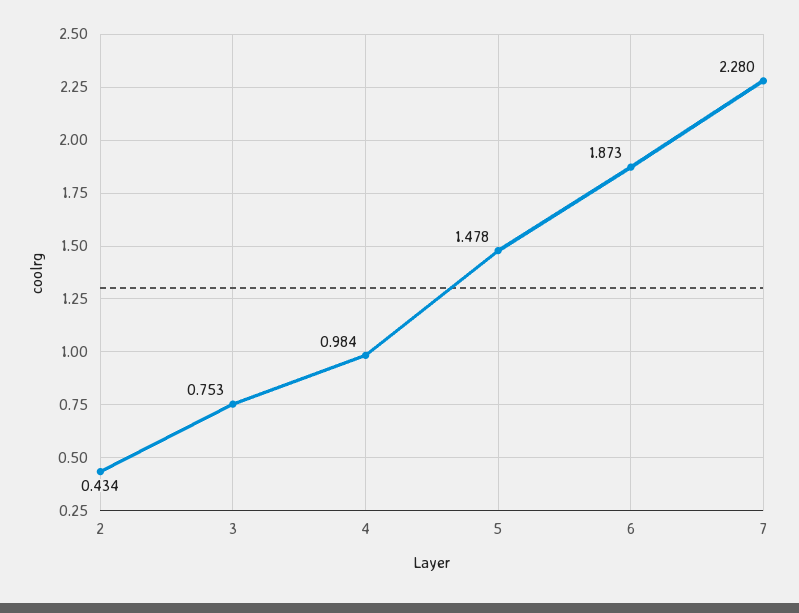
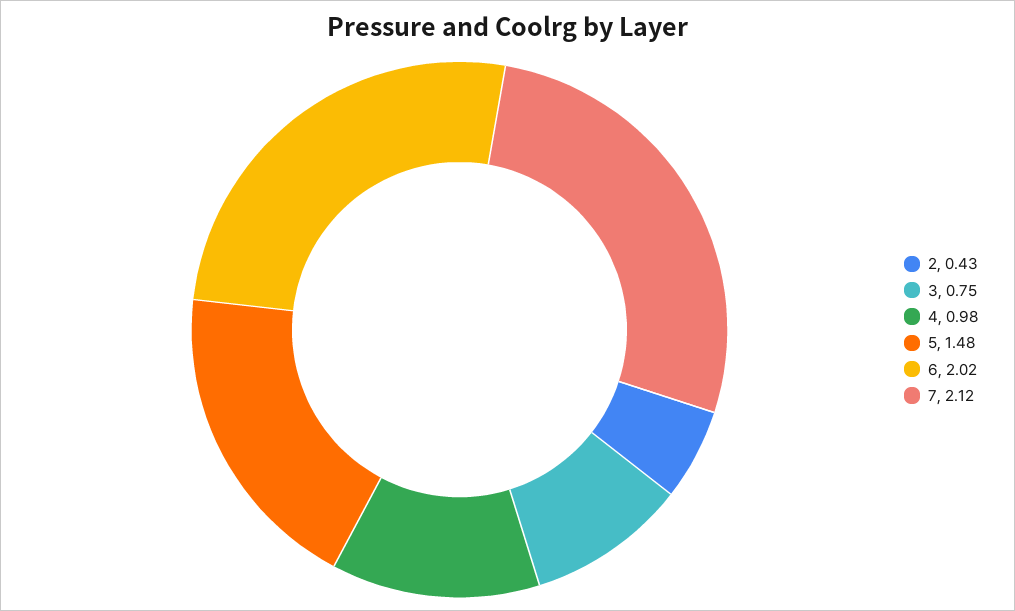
  {
    "2": 0.434,
    "3": 0.753,
    "4": 0.984,
    "5": 1.478,
-   "6": 1.873,
+   "6": 2.02,
-   "7": 2.28
+   "7": 2.12
  }

